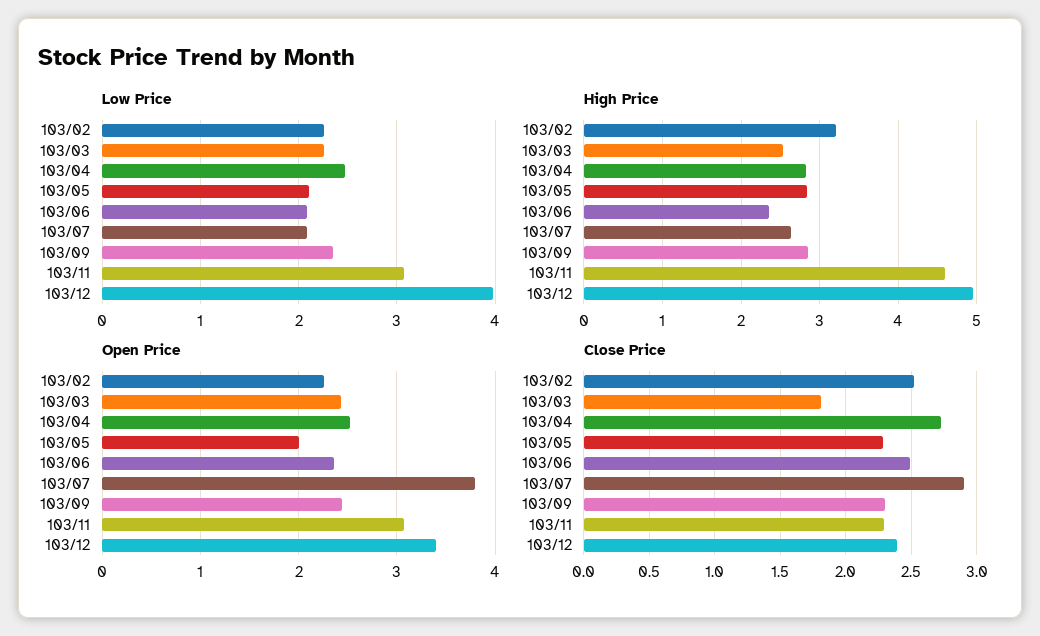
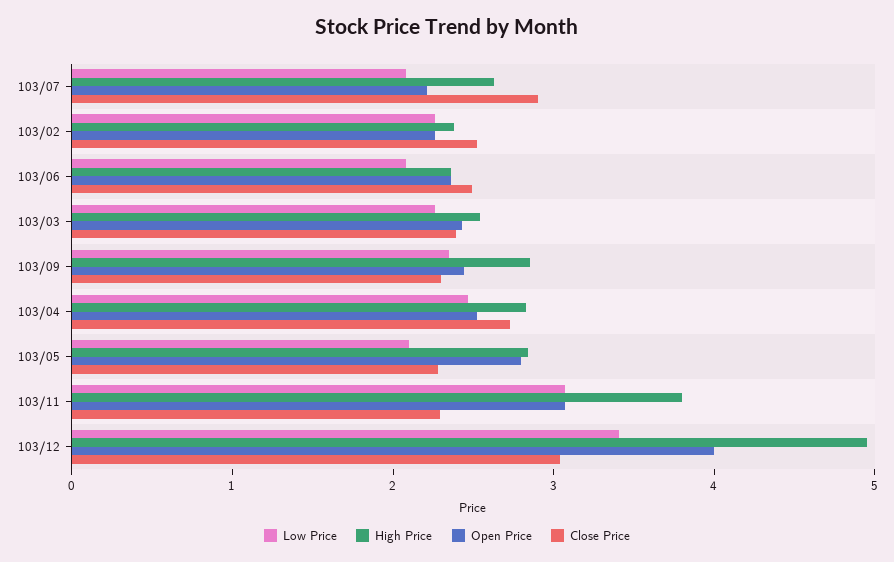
  {
    "Low Price": {
      "103/02": 2.3,
      "103/03": 2.3,
      "103/04": 2.5,
      "103/05": 2.1,
      "103/06": 2.1,
      "103/07": 2.1,
      "103/09": 2.4,
      "103/11": 3.1,
-     "103/12": 4
+     "103/12": 3.4
    },
    "High Price": {
-     "103/02": 3.2,
+     "103/02": 2.4,
      "103/03": 2.5,
      "103/04": 2.8,
      "103/05": 2.8,
      "103/06": 2.4,
      "103/07": 2.6,
      "103/09": 2.9,
-     "103/11": 4.6,
+     "103/11": 3.8,
      "103/12": 5
    },
    "Open Price": {
      "103/02": 2.3,
      "103/03": 2.4,
      "103/04": 2.5,
-     "103/05": 2,
+     "103/05": 2.8,
      "103/06": 2.4,
-     "103/07": 3.8,
+     "103/07": 2.2,
      "103/09": 2.4,
      "103/11": 3.1,
-     "103/12": 3.4
+     "103/12": 4
    },
    "Close Price": {
      "103/02": 2.5,
-     "103/03": 1.8,
+     "103/03": 2.4,
      "103/04": 2.75,
      "103/05": 2.3,
      "103/06": 2.5,
      "103/07": 2.9,
      "103/09": 2.3,
      "103/11": 2.3,
-     "103/12": 2.4
+     "103/12": 3
    }
  }

